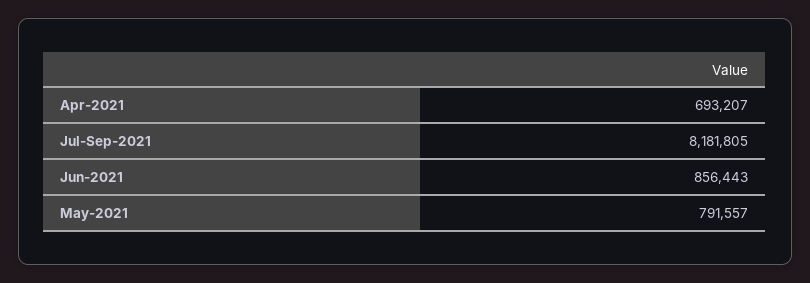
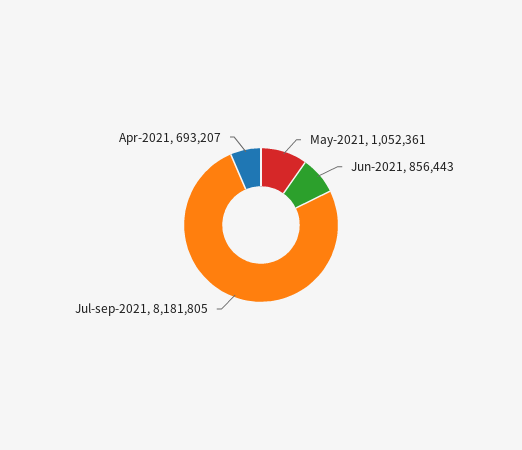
  {
    "Apr-2021": 693207,
    "Jul-Sep-2021": 8181805,
    "Jun-2021": 856443,
-   "May-2021": 791557
+   "May-2021": 1052361
  }

